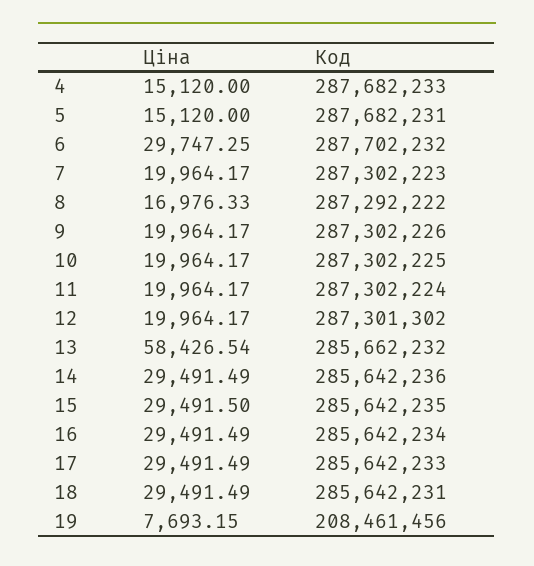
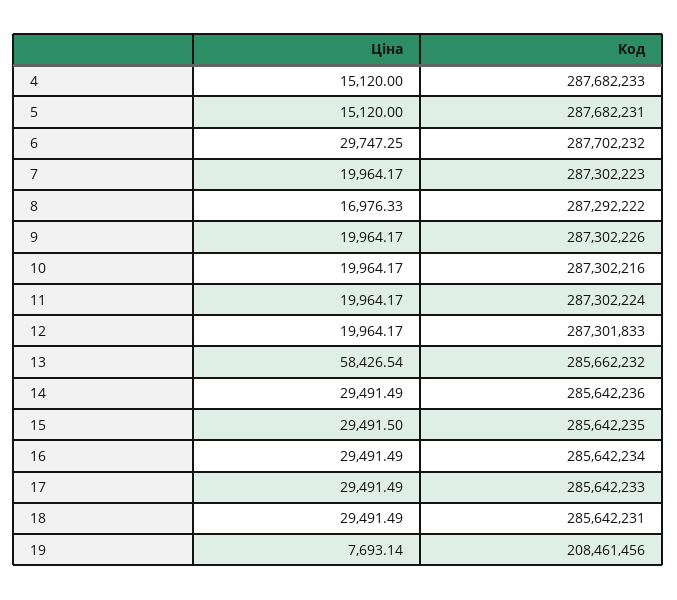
  {
    "Ціна": {
      "4": 15120,
      "5": 15120,
      "6": 29747.25,
      "7": 19964.17,
      "8": 16976.33,
      "9": 19964.17,
      "10": 19964.17,
      "11": 19964.17,
      "12": 19964.17,
      "13": 58426.54,
      "14": 29491.49,
      "15": 29491.5,
      "16": 29491.49,
      "17": 29491.49,
      "18": 29491.49,
-     "19": 7693.15
+     "19": 7693.14
    },
    "Код": {
      "4": 287682233,
      "5": 287682231,
      "6": 287702232,
      "7": 287302223,
      "8": 287292222,
      "9": 287302226,
-     "10": 287302225,
+     "10": 287302216,
      "11": 287302224,
-     "12": 287301302,
+     "12": 287301833,
      "13": 285662232,
      "14": 285642236,
      "15": 285642235,
      "16": 285642234,
      "17": 285642233,
      "18": 285642231,
      "19": 208461456
    }
  }

